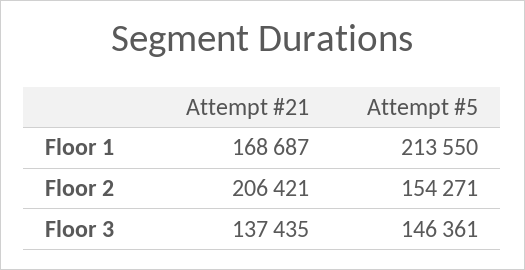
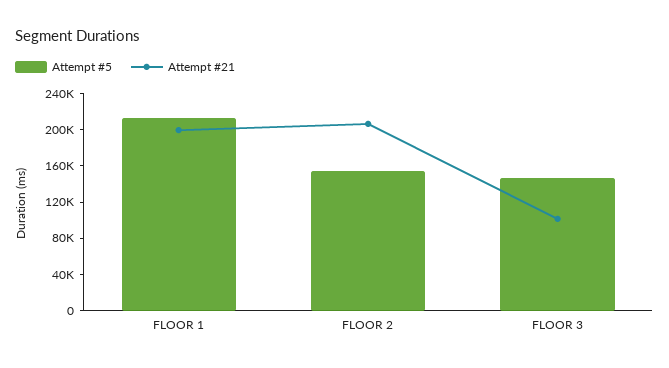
  {
    "Attempt #21": {
-     "Floor 1": 168687,
+     "Floor 1": 200000,
      "Floor 2": 206421,
-     "Floor 3": 137435
+     "Floor 3": 100000
    },
    "Attempt #5": {
      "Floor 1": 213550,
      "Floor 2": 154271,
      "Floor 3": 146361
    }
  }

